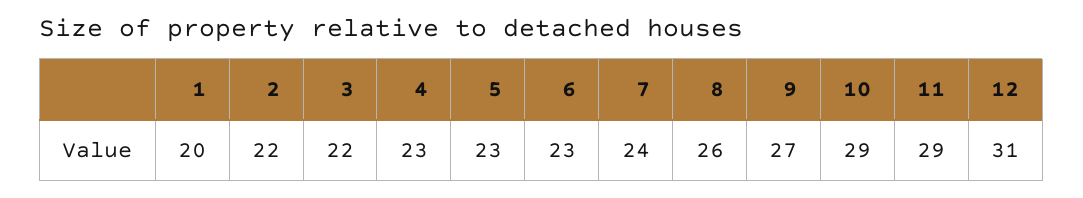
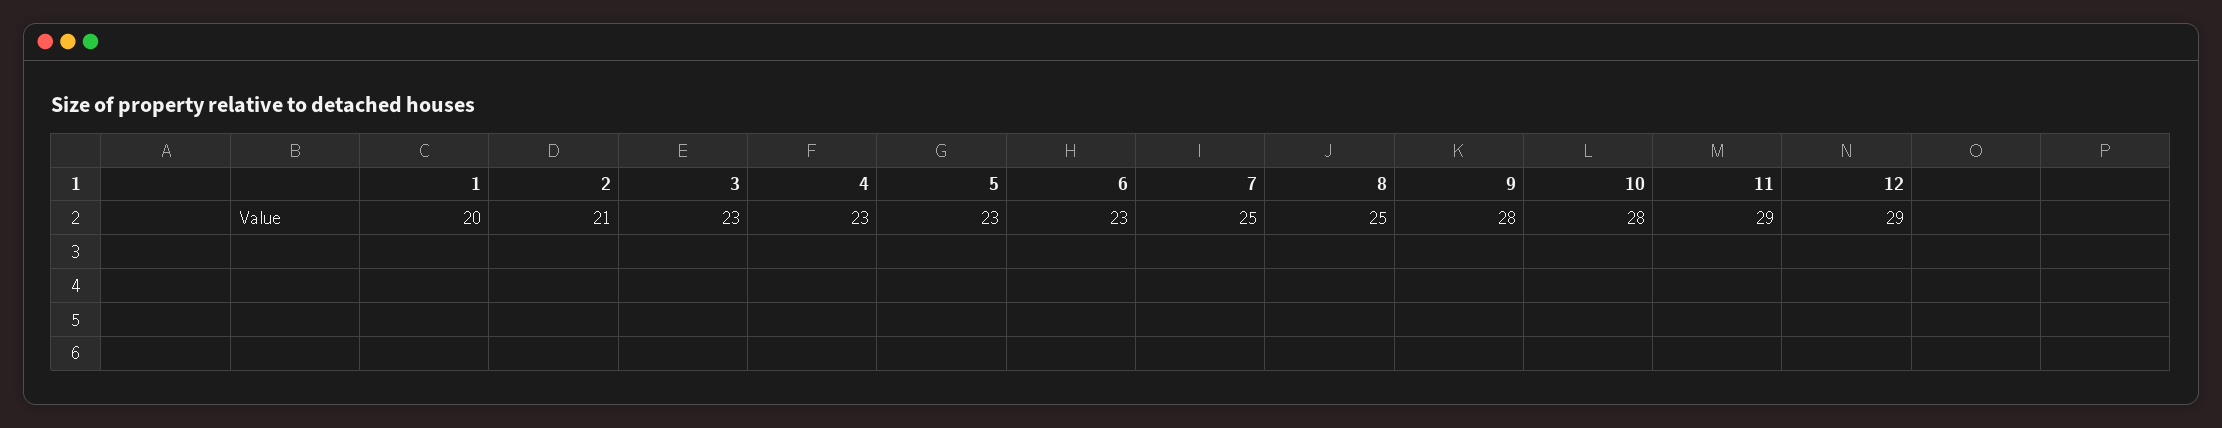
  {
    "1": 20,
-   "2": 22,
+   "2": 21,
-   "3": 22,
+   "3": 23,
    "4": 23,
    "5": 23,
    "6": 23,
-   "7": 24,
+   "7": 25,
-   "8": 26,
+   "8": 25,
-   "9": 27,
+   "9": 28,
-   "10": 29,
+   "10": 28,
    "11": 29,
-   "12": 31
+   "12": 29
  }

